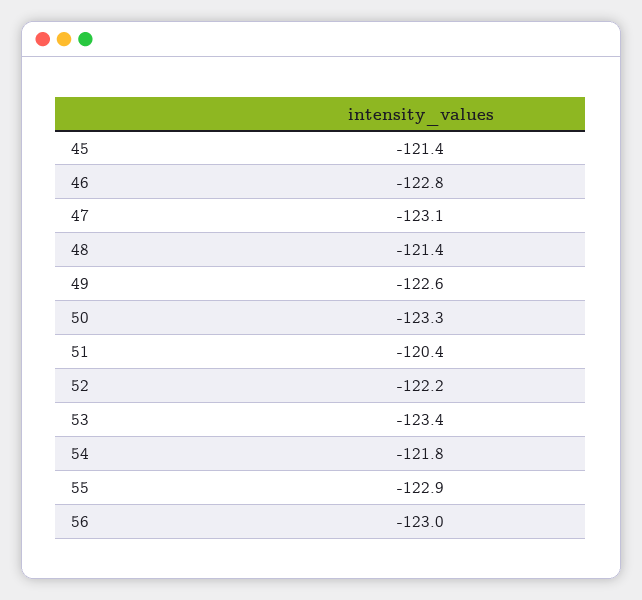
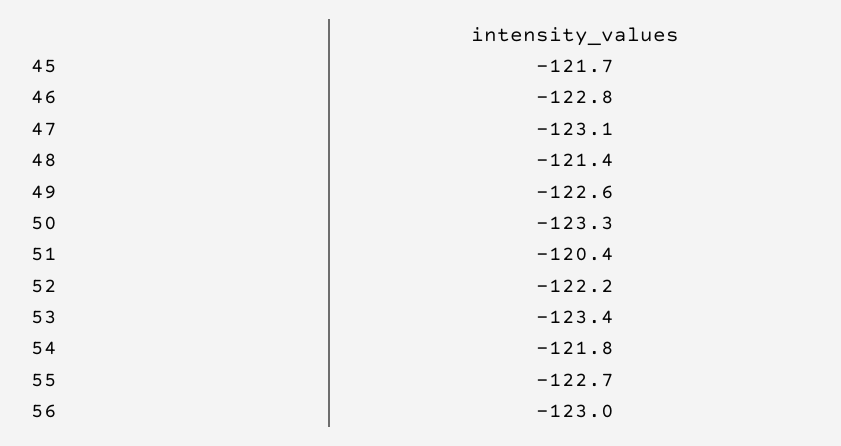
  {
-   "45": -121.4,
+   "45": -121.7,
    "46": -122.8,
    "47": -123.1,
    "48": -121.4,
    "49": -122.6,
    "50": -123.3,
    "51": -120.4,
    "52": -122.2,
    "53": -123.4,
    "54": -121.8,
-   "55": -122.9,
+   "55": -122.7,
    "56": -123
  }

